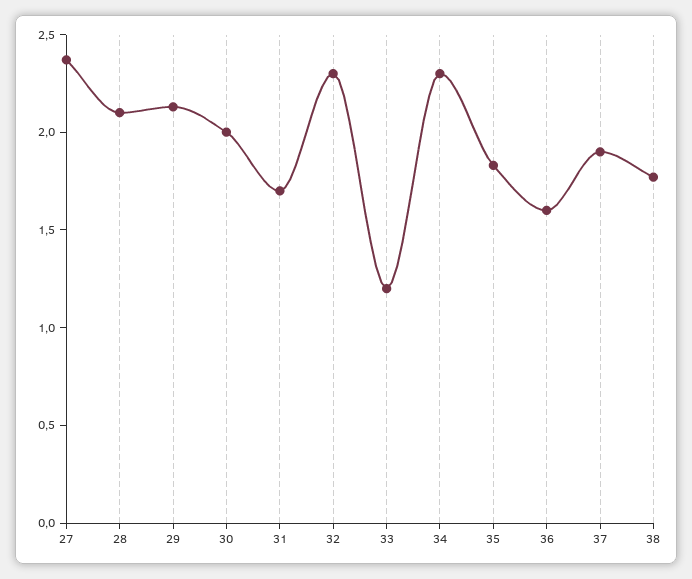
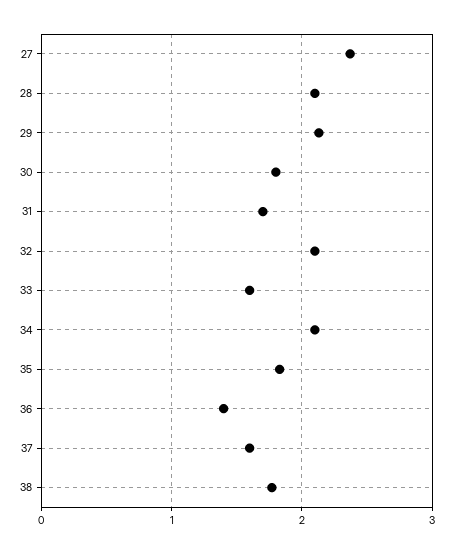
  {
    "27": 2.4,
    "28": 2.1,
    "29": 2.1,
-   "30": 2,
+   "30": 1.8,
    "31": 1.7,
-   "32": 2.3,
+   "32": 2.1,
-   "33": 1.2,
+   "33": 1.6,
-   "34": 2.3,
+   "34": 2.1,
    "35": 1.8,
-   "36": 1.6,
+   "36": 1.4,
-   "37": 1.9,
+   "37": 1.6,
    "38": 1.8
  }

